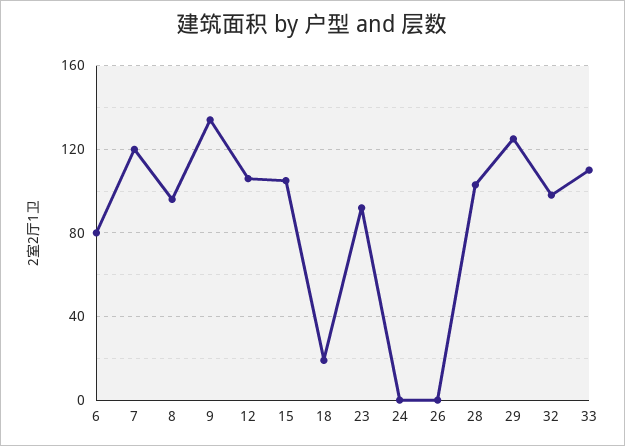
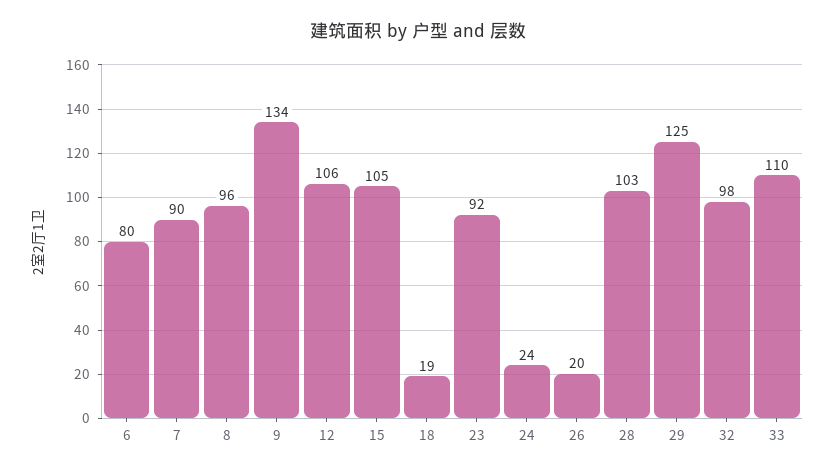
  {
    "6": 80,
-   "7": 120,
+   "7": 90,
    "8": 96,
    "9": 134,
    "12": 106,
    "15": 105,
    "18": 19,
    "23": 92,
-   "24": 0,
+   "24": 24,
-   "26": 0,
+   "26": 20,
    "28": 103,
    "29": 125,
    "32": 98,
    "33": 110
  }

